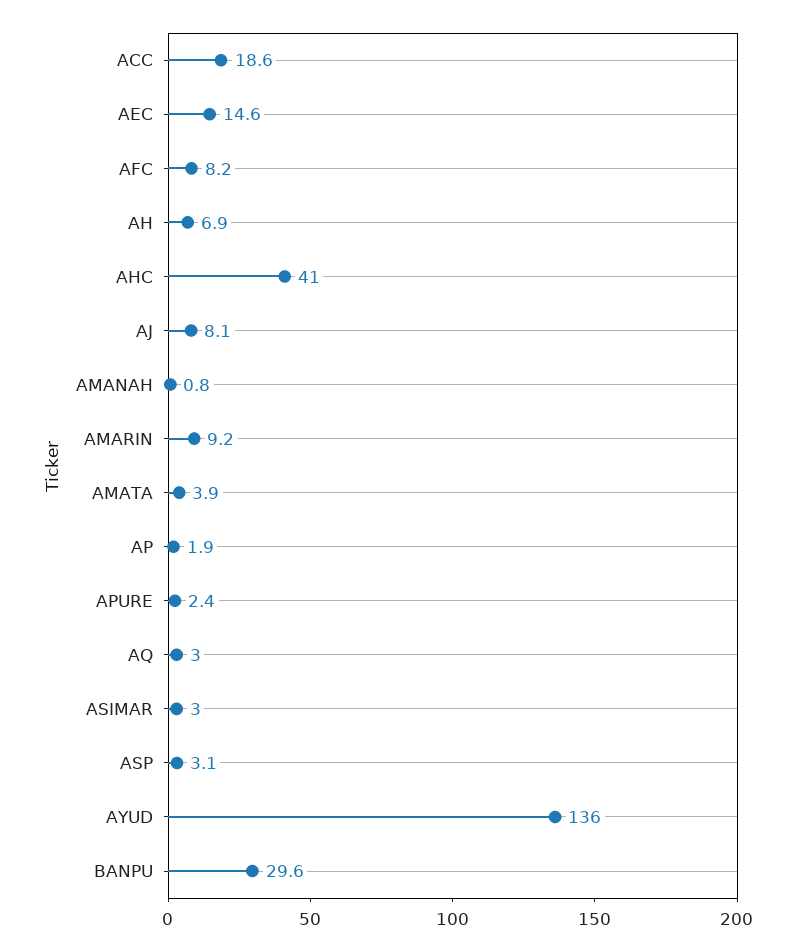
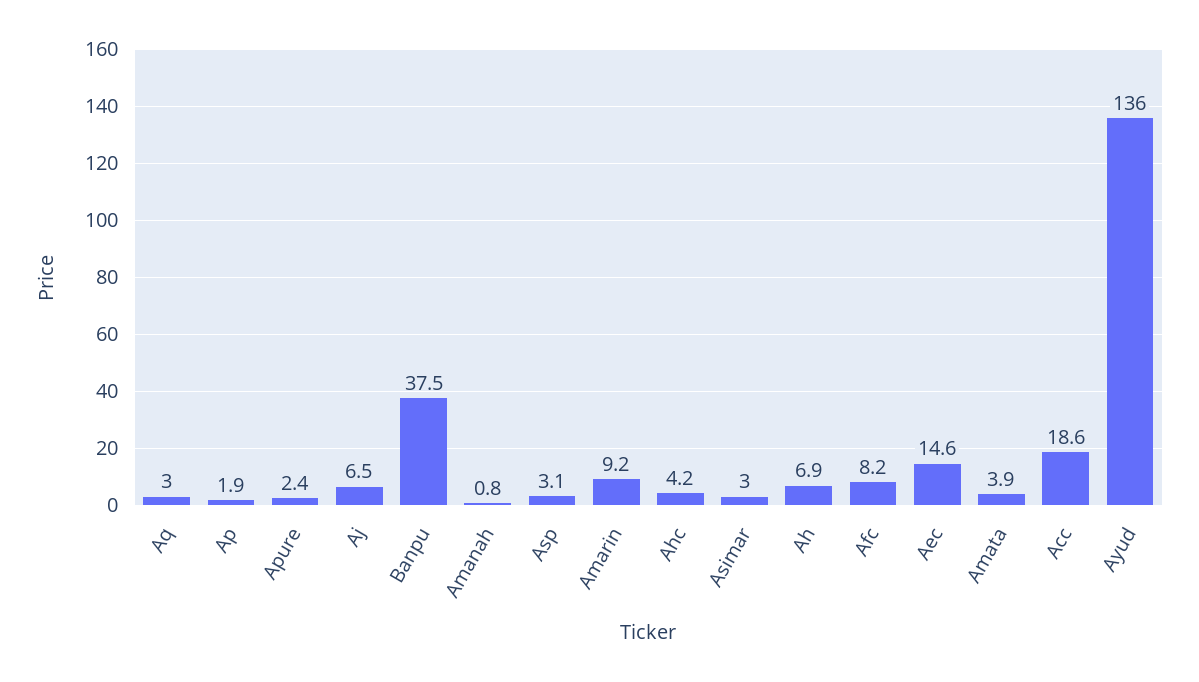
  {
    "ACC": 18.6,
    "AEC": 14.6,
    "AFC": 8.2,
    "AH": 6.9,
-   "AHC": 41,
+   "AHC": 4.2,
-   "AJ": 8.1,
+   "AJ": 6.5,
    "AMANAH": 0.8,
    "AMARIN": 9.2,
    "AMATA": 3.9,
    "AP": 1.9,
    "APURE": 2.4,
    "AQ": 3,
    "ASIMAR": 3,
    "ASP": 3.1,
    "AYUD": 136,
-   "BANPU": 29.6
+   "BANPU": 37.5
  }

